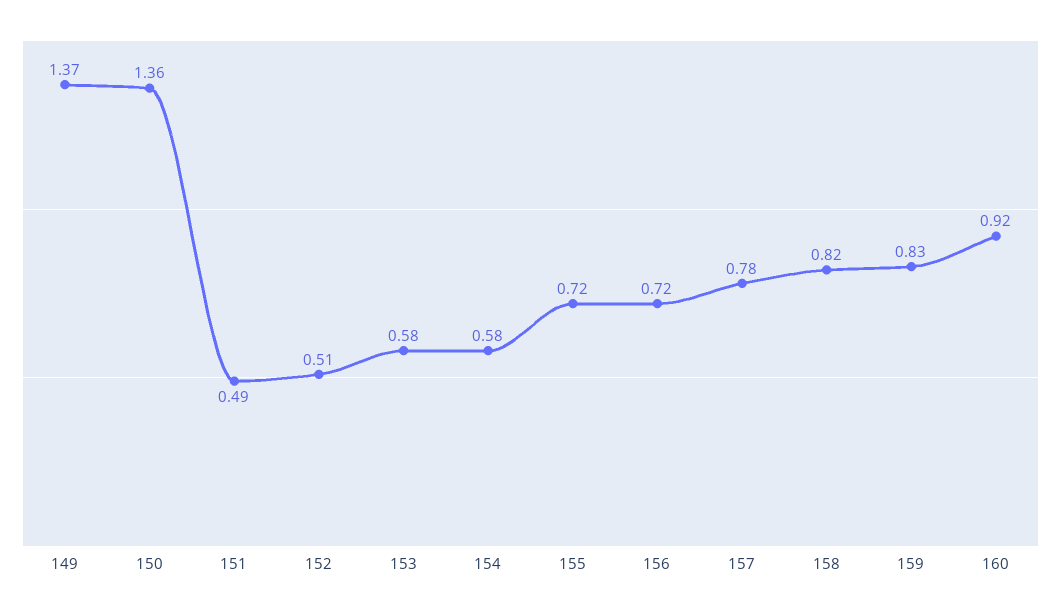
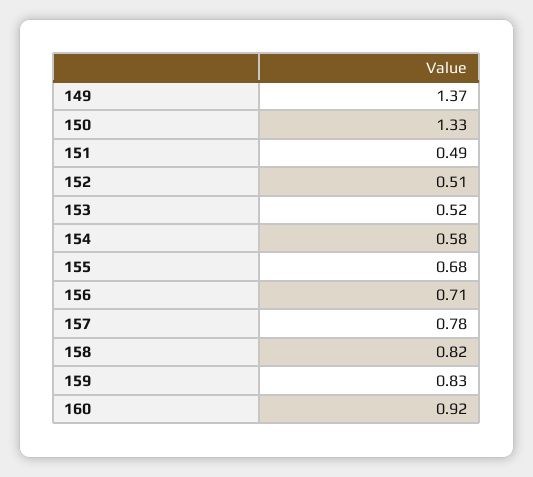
  {
    "149": 1.37,
-   "150": 1.36,
+   "150": 1.33,
    "151": 0.49,
    "152": 0.51,
-   "153": 0.58,
+   "153": 0.52,
    "154": 0.58,
-   "155": 0.72,
+   "155": 0.68,
-   "156": 0.72,
+   "156": 0.71,
    "157": 0.78,
    "158": 0.82,
    "159": 0.83,
    "160": 0.92
  }

